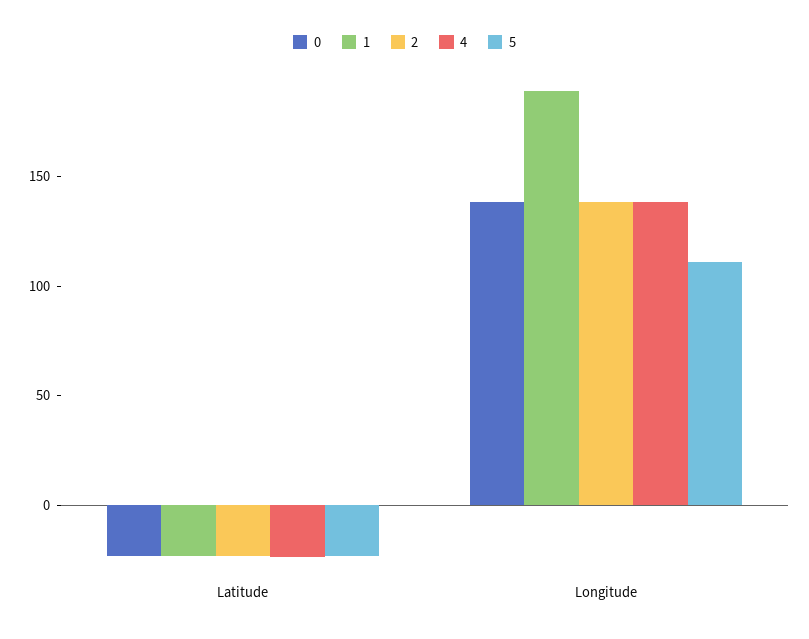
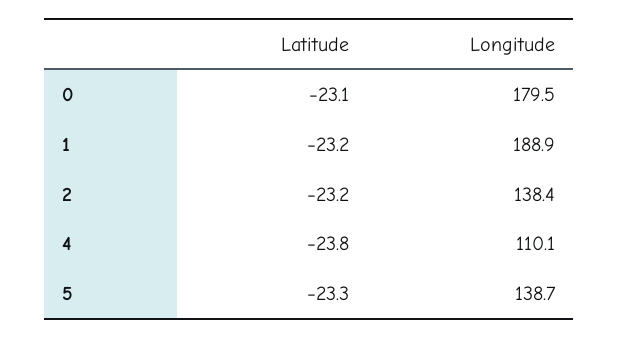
  {
    "0": {
      "Latitude": -23.1,
-     "Longitude": 140
+     "Longitude": 179.5
    },
    "1": {
      "Latitude": -23.2,
      "Longitude": 188.9
    },
    "2": {
      "Latitude": -23.2,
      "Longitude": 138.4
    },
    "4": {
      "Latitude": -23.8,
-     "Longitude": 140
+     "Longitude": 110.1
    },
    "5": {
      "Latitude": -23.3,
-     "Longitude": 110
+     "Longitude": 138.7
    }
  }

